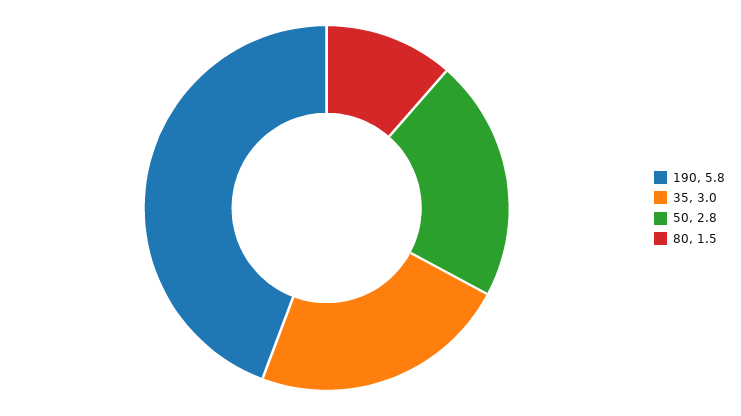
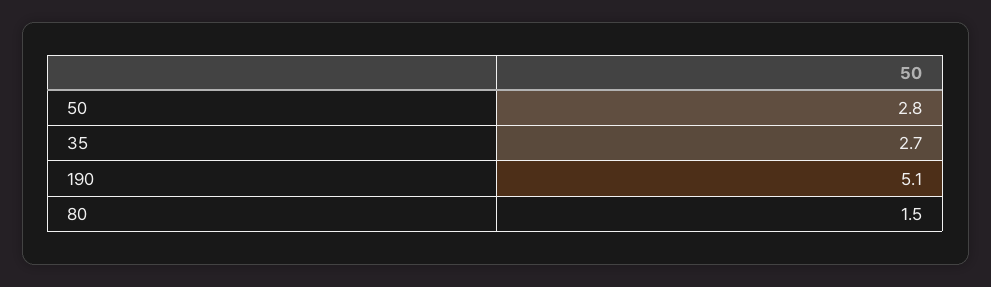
  {
-   "190": 5.8,
+   "190": 5.1,
-   "35": 3,
+   "35": 2.7,
    "50": 2.8,
    "80": 1.5
  }

